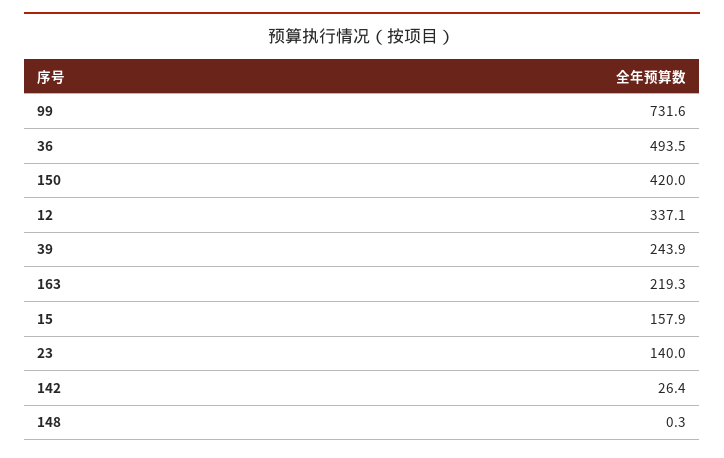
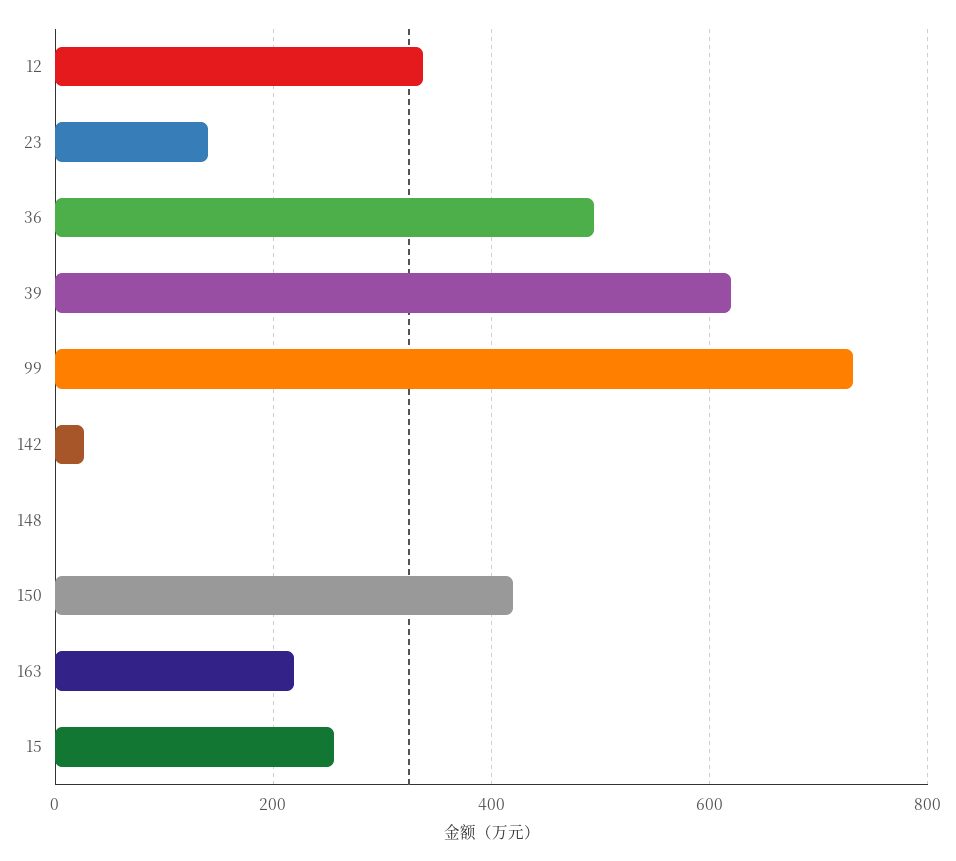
  {
    "99": 731.6,
    "36": 493.5,
    "150": 420,
    "12": 337.1,
-   "39": 243.9,
+   "39": 620,
    "163": 219.3,
-   "15": 157.9,
+   "15": 260,
    "23": 140,
    "142": 26.4,
    "148": 0.3
  }

